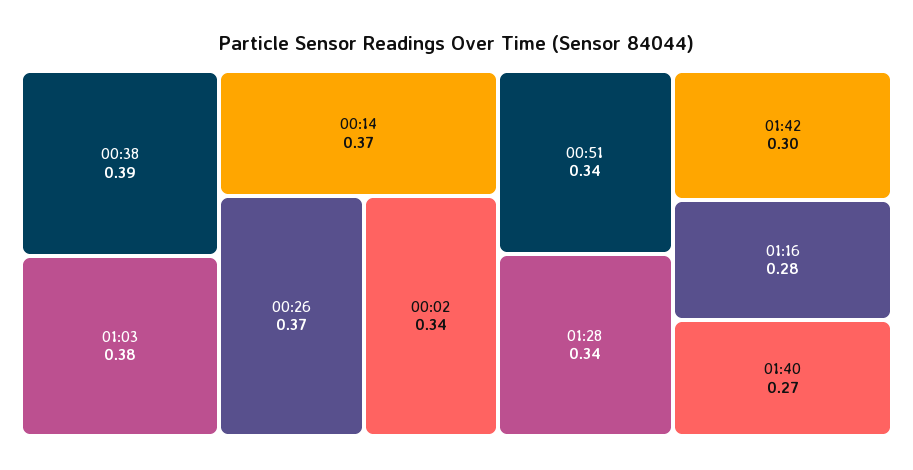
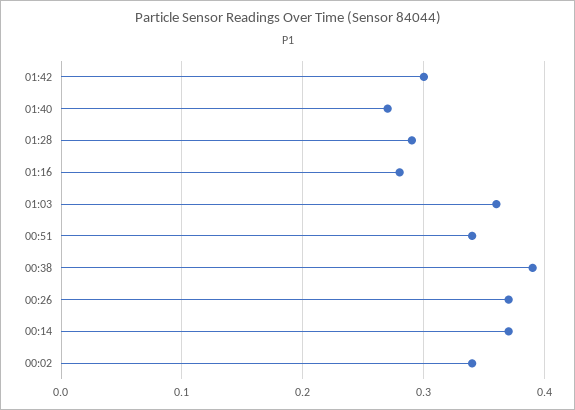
  {
    "00:38": 0.39,
-   "01:03": 0.38,
+   "01:03": 0.36,
    "00:14": 0.37,
    "00:26": 0.37,
    "00:02": 0.34,
    "00:51": 0.34,
-   "01:28": 0.34,
+   "01:28": 0.29,
    "01:42": 0.3,
    "01:16": 0.28,
    "01:40": 0.27
  }

